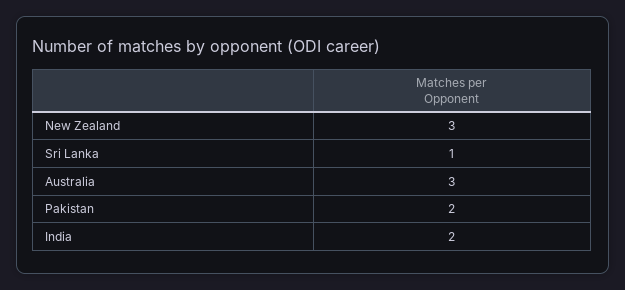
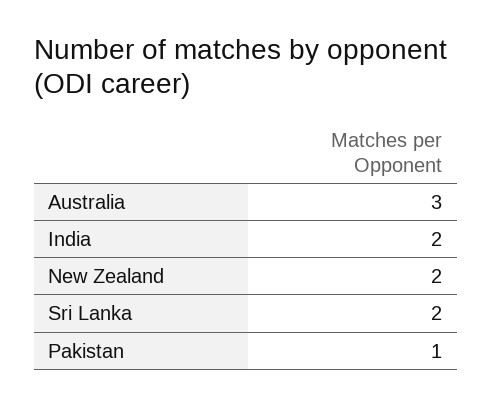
  {
-   "New Zealand": 3,
+   "New Zealand": 2,
-   "Sri Lanka": 1,
+   "Sri Lanka": 2,
    "Australia": 3,
-   "Pakistan": 2,
+   "Pakistan": 1,
    "India": 2
  }

